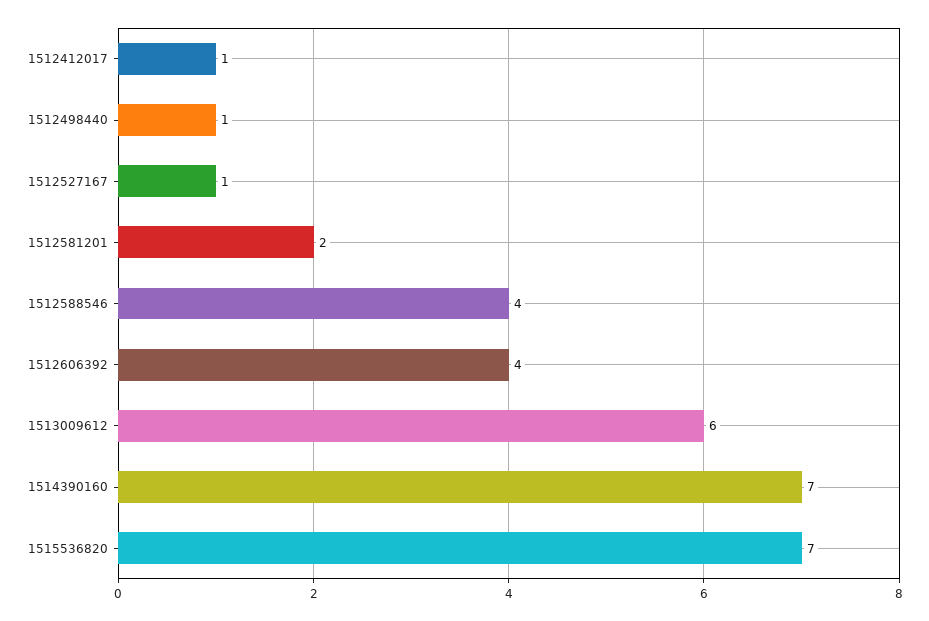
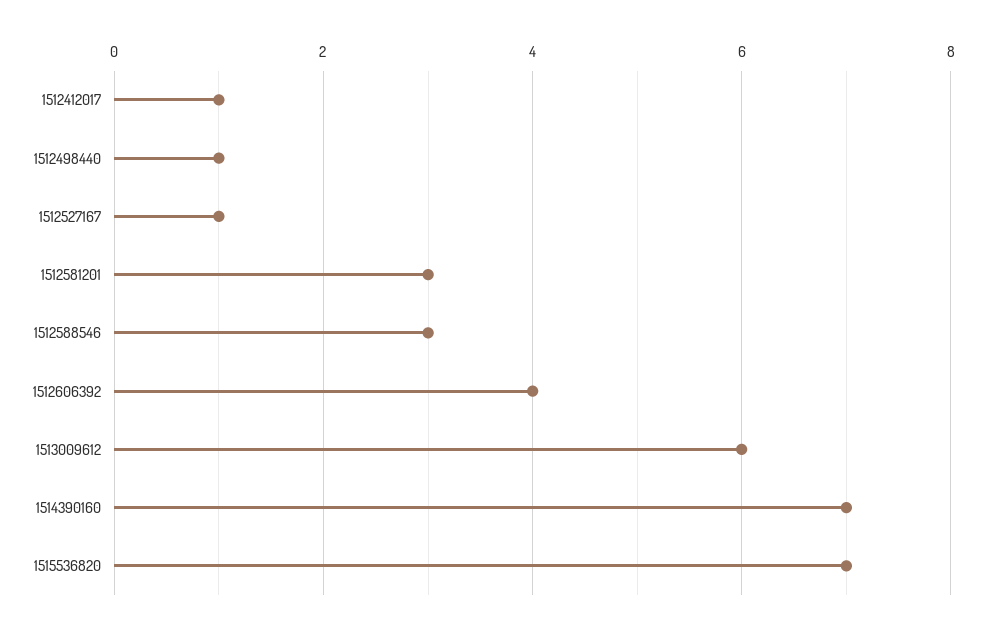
  {
    "1512412017": 1,
    "1512498440": 1,
    "1512527167": 1,
-   "1512581201": 2,
+   "1512581201": 3,
-   "1512588546": 4,
+   "1512588546": 3,
    "1512606392": 4,
    "1513009612": 6,
    "1514390160": 7,
    "1515536820": 7
  }

